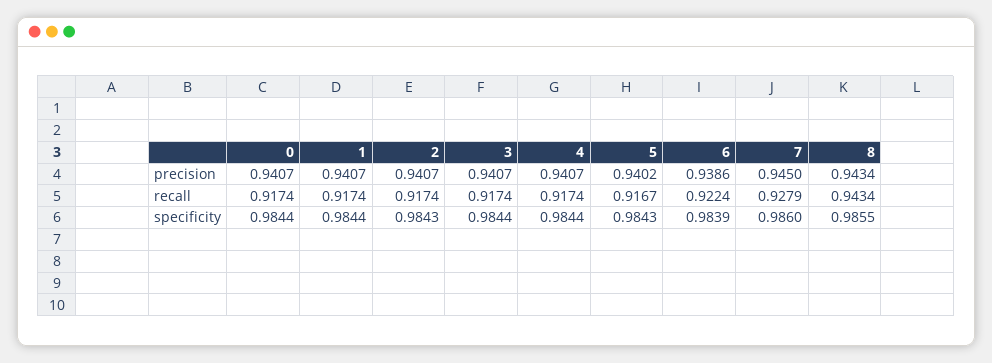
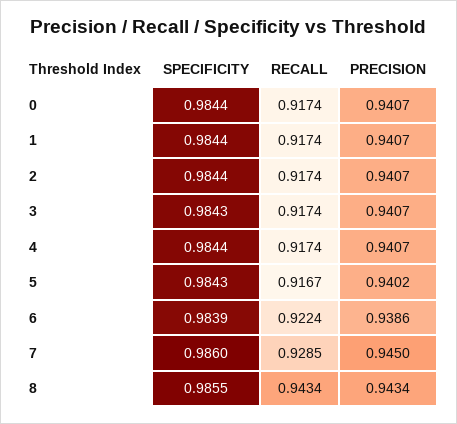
  {
    "0": {
      "precision": 0.9407,
      "recall": 0.9174,
      "specificity": 0.9844
    },
    "1": {
      "precision": 0.9407,
      "recall": 0.9174,
      "specificity": 0.9844
    },
    "2": {
      "precision": 0.9407,
      "recall": 0.9174,
-     "specificity": 0.9843
+     "specificity": 0.9844
    },
    "3": {
      "precision": 0.9407,
      "recall": 0.9174,
-     "specificity": 0.9844
+     "specificity": 0.9843
    },
    "4": {
      "precision": 0.9407,
      "recall": 0.9174,
      "specificity": 0.9844
    },
    "5": {
      "precision": 0.9402,
      "recall": 0.9167,
      "specificity": 0.9843
    },
    "6": {
      "precision": 0.9386,
      "recall": 0.9224,
      "specificity": 0.9839
    },
    "7": {
      "precision": 0.945,
-     "recall": 0.9279,
+     "recall": 0.9285,
      "specificity": 0.986
    },
    "8": {
      "precision": 0.9434,
      "recall": 0.9434,
      "specificity": 0.9855
    }
  }

